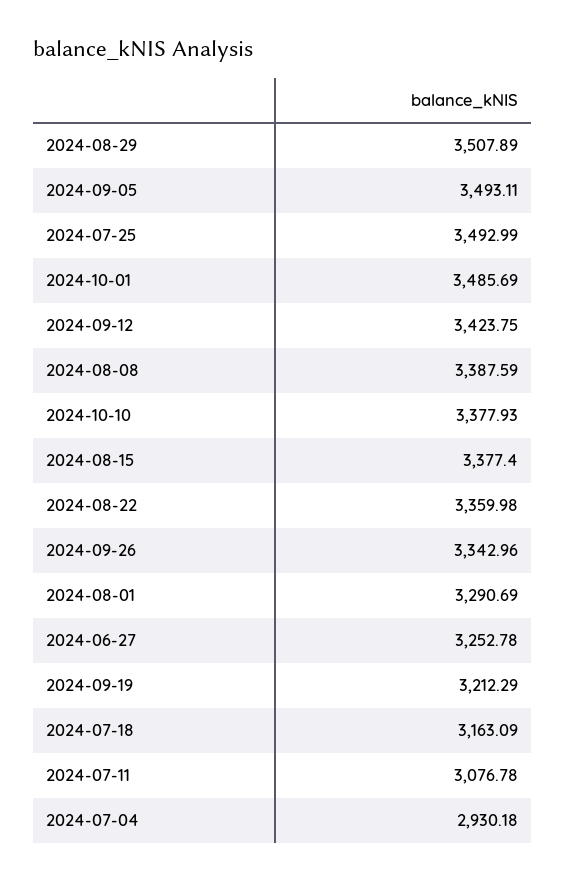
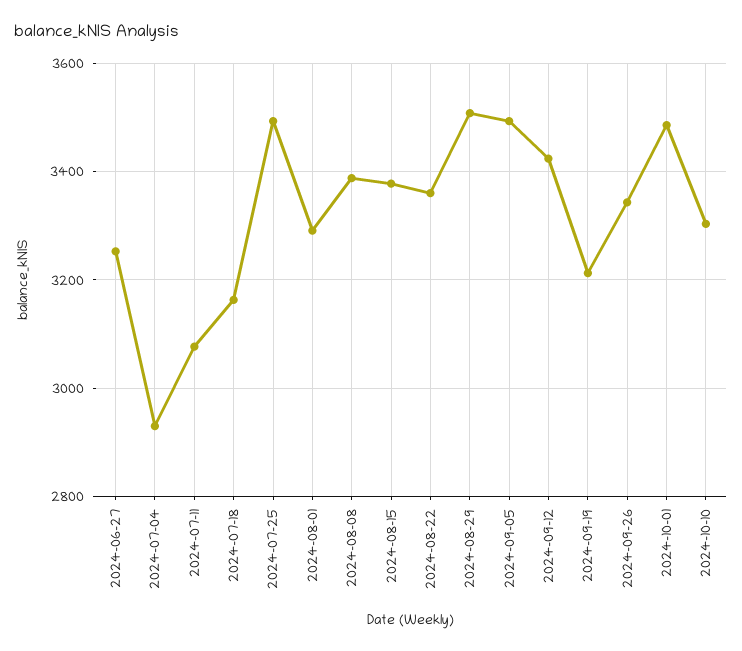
  {
    "2024-08-29": 3507.89,
    "2024-09-05": 3493.11,
    "2024-07-25": 3492.99,
    "2024-10-01": 3485.69,
    "2024-09-12": 3423.75,
    "2024-08-08": 3387.59,
-   "2024-10-10": 3377.93,
+   "2024-10-10": 3300,
    "2024-08-15": 3377.4,
    "2024-08-22": 3359.98,
    "2024-09-26": 3342.96,
    "2024-08-01": 3290.69,
    "2024-06-27": 3252.78,
    "2024-09-19": 3212.29,
    "2024-07-18": 3163.09,
    "2024-07-11": 3076.78,
    "2024-07-04": 2930.18
  }

